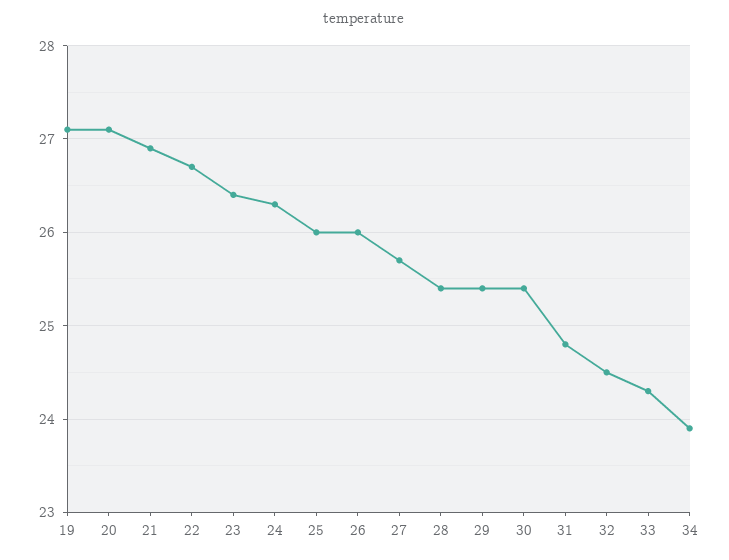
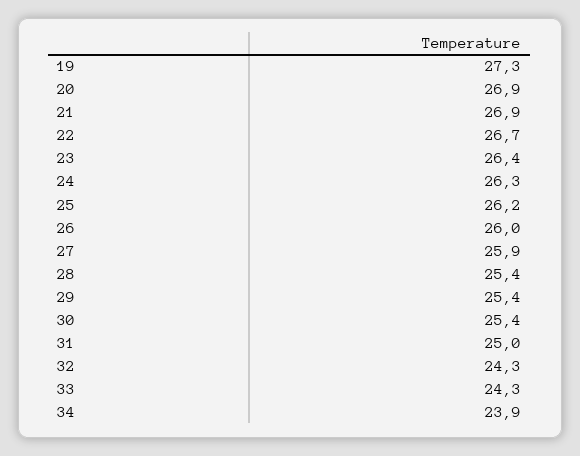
  {
-   "19": 27.1,
+   "19": 27.3,
-   "20": 27.1,
+   "20": 26.9,
    "21": 26.9,
    "22": 26.7,
    "23": 26.4,
    "24": 26.3,
-   "25": 26,
+   "25": 26.2,
    "26": 26,
-   "27": 25.7,
+   "27": 25.9,
    "28": 25.4,
    "29": 25.4,
    "30": 25.4,
-   "31": 24.8,
+   "31": 25,
-   "32": 24.5,
+   "32": 24.3,
    "33": 24.3,
    "34": 23.9
  }

